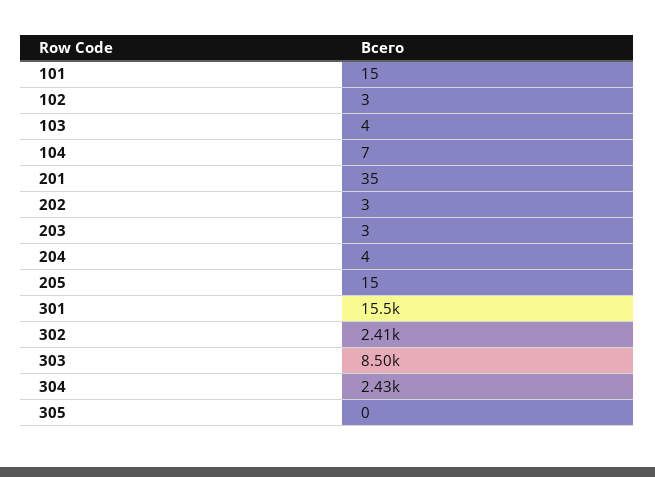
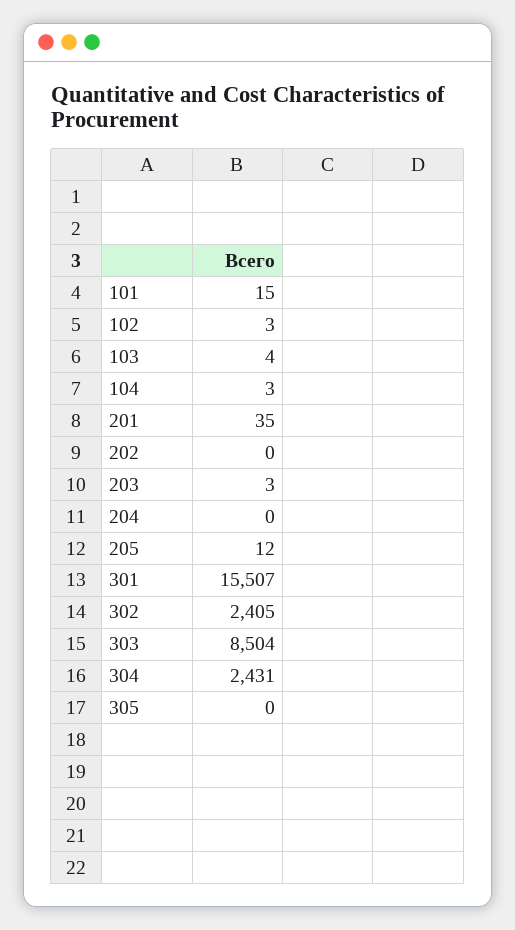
  {
    "101": 15,
    "102": 3,
    "103": 4,
-   "104": 7,
+   "104": 3,
    "201": 35,
-   "202": 3,
+   "202": 0,
    "203": 3,
-   "204": 4,
+   "204": 0,
-   "205": 15,
+   "205": 12,
    "301": 15507,
    "302": 2405,
    "303": 8504,
    "304": 2431,
    "305": 0
  }

